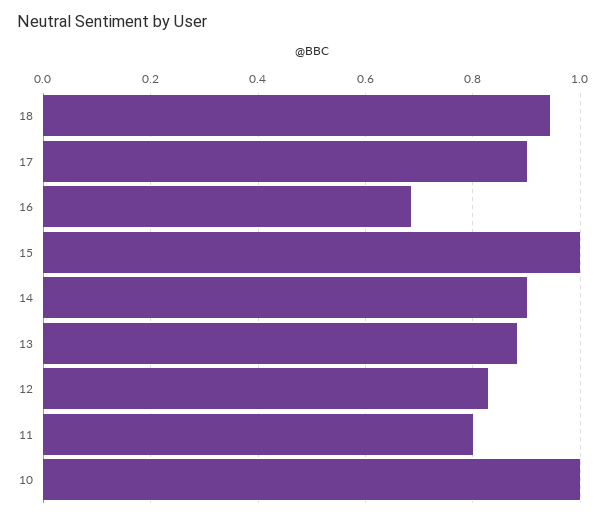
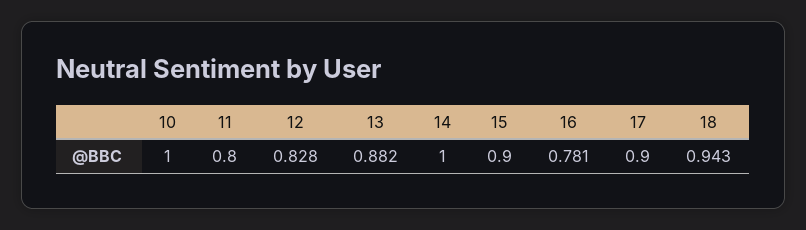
  {
    "18": 0.943,
    "17": 0.9,
-   "16": 0.68,
+   "16": 0.781,
-   "15": 1,
+   "15": 0.9,
-   "14": 0.9,
+   "14": 1,
    "13": 0.882,
    "12": 0.828,
    "11": 0.8,
    "10": 1
  }

